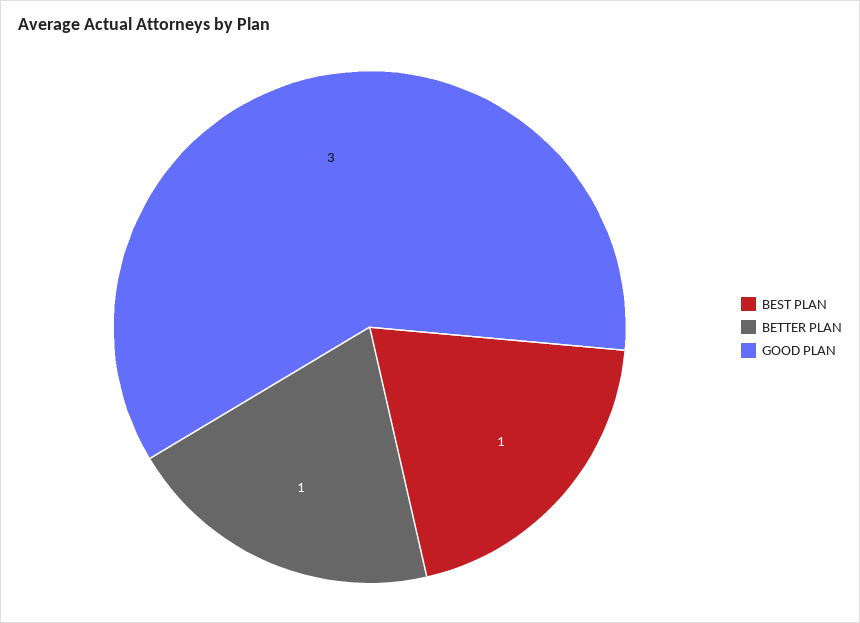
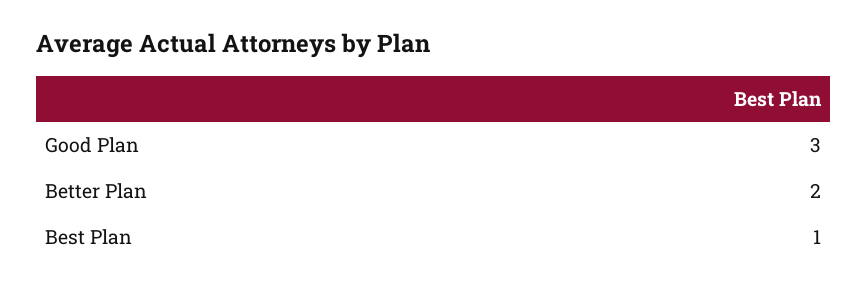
  {
    "BEST PLAN": 1,
-   "BETTER PLAN": 1,
+   "BETTER PLAN": 2,
    "GOOD PLAN": 3
  }

